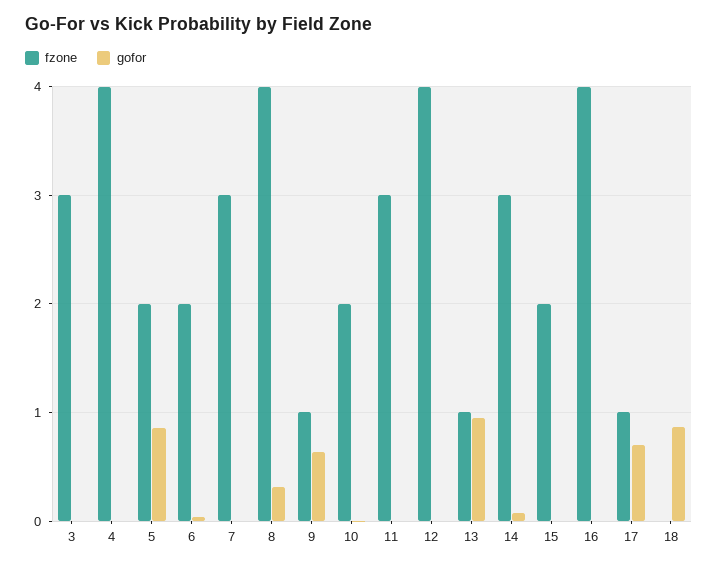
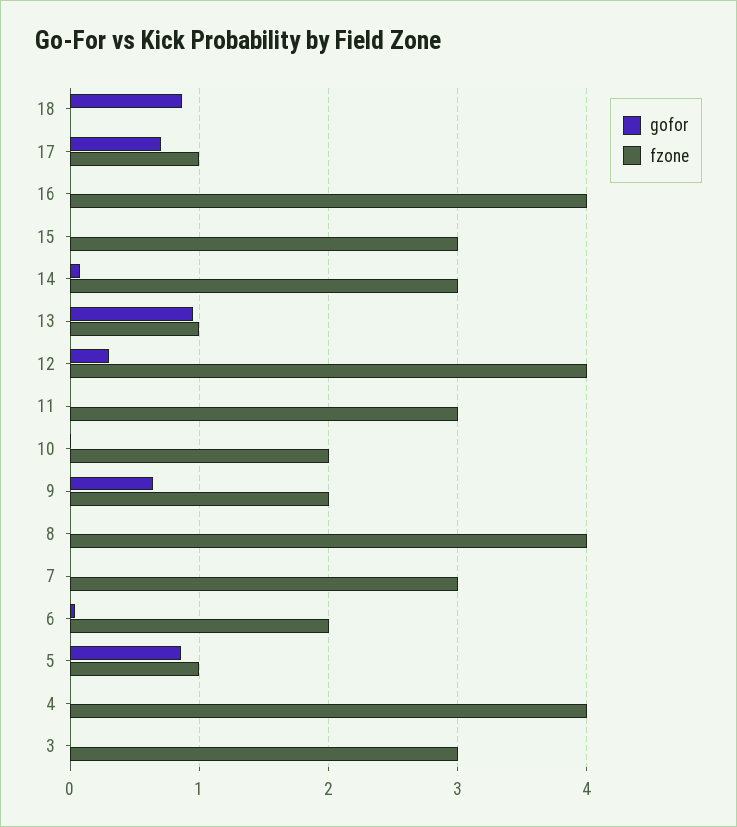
  {
    "fzone": {
      "3": 3,
      "4": 4,
-     "5": 2,
+     "5": 1,
      "6": 2,
      "7": 3,
      "8": 4,
-     "9": 1,
+     "9": 2,
      "10": 2,
      "11": 3,
      "12": 4,
      "13": 1,
      "14": 3,
-     "15": 2,
+     "15": 3,
      "16": 4,
      "17": 1,
      "18": 0
    },
    "gofor": {
      "3": 0,
      "4": 0,
      "5": 0.9,
      "6": 0,
      "7": 0,
-     "8": 0.3,
+     "8": 0,
      "9": 0.6,
      "10": 0,
      "11": 0,
-     "12": 0,
+     "12": 0.3,
      "13": 1,
      "14": 0.1,
      "15": 0,
      "16": 0,
      "17": 0.7,
      "18": 0.9
    }
  }

